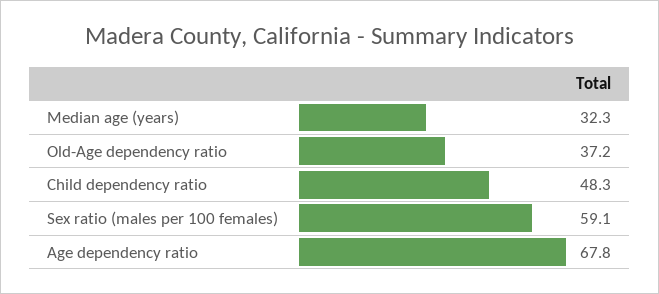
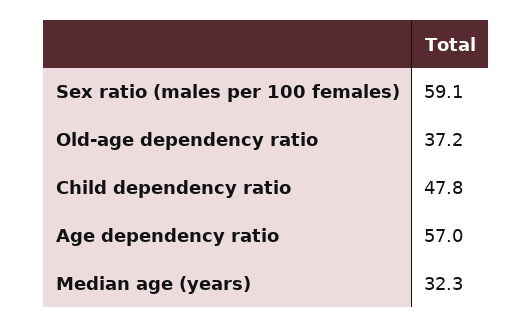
  {
    "Median age (years)": 32.3,
    "Old-Age dependency ratio": 37.2,
-   "Child dependency ratio": 48.3,
+   "Child dependency ratio": 47.8,
    "Sex ratio (males per 100 females)": 59.1,
-   "Age dependency ratio": 67.8
+   "Age dependency ratio": 57
  }

